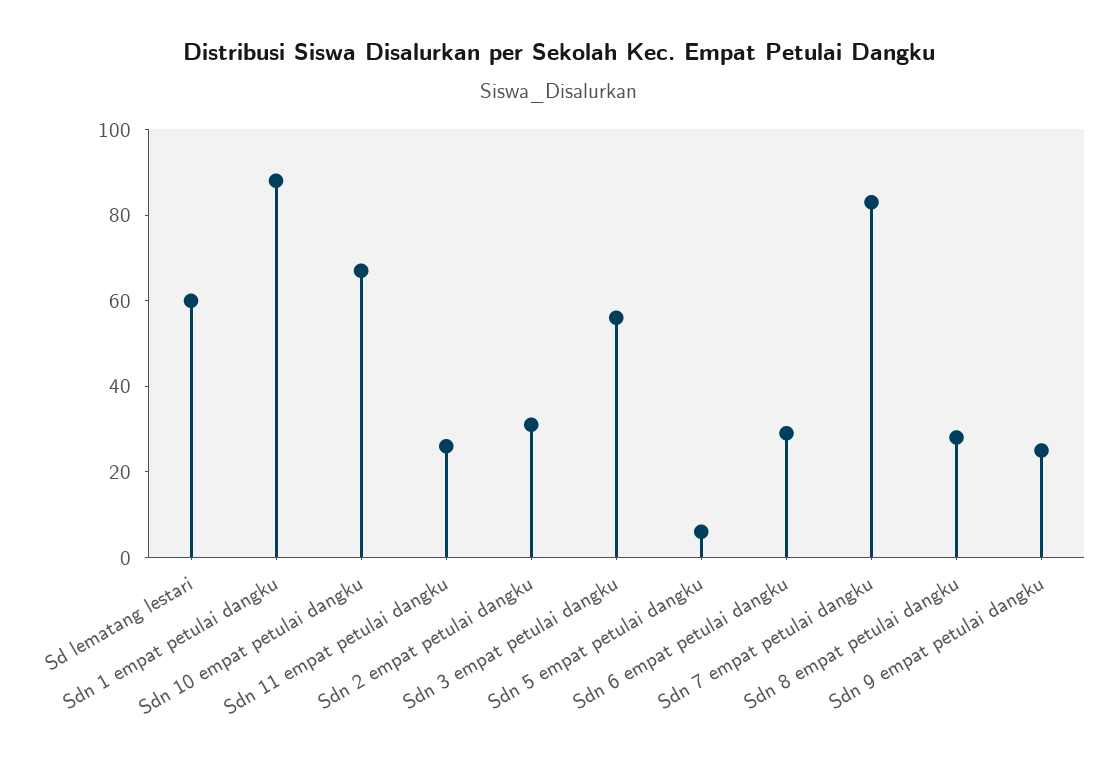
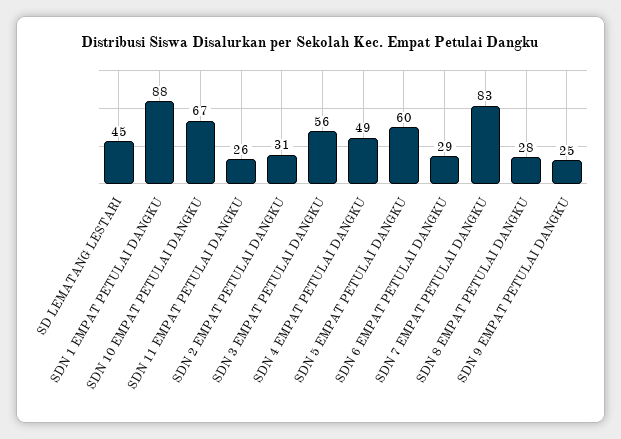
  {
-   "Sd lematang lestari": 60,
+   "Sd lematang lestari": 45,
    "Sdn 1 empat petulai dangku": 88,
    "Sdn 10 empat petulai dangku": 67,
    "Sdn 11 empat petulai dangku": 26,
    "Sdn 2 empat petulai dangku": 31,
    "Sdn 3 empat petulai dangku": 56,
-   "Sdn 5 empat petulai dangku": 5,
+   "Sdn 5 empat petulai dangku": 60,
    "Sdn 6 empat petulai dangku": 29,
    "Sdn 7 empat petulai dangku": 83,
    "Sdn 8 empat petulai dangku": 28,
-   "Sdn 9 empat petulai dangku": 25
+   "Sdn 9 empat petulai dangku": 25,
+   "SDN 4 EMPAT PETULAI DANGKU": 49
  }

